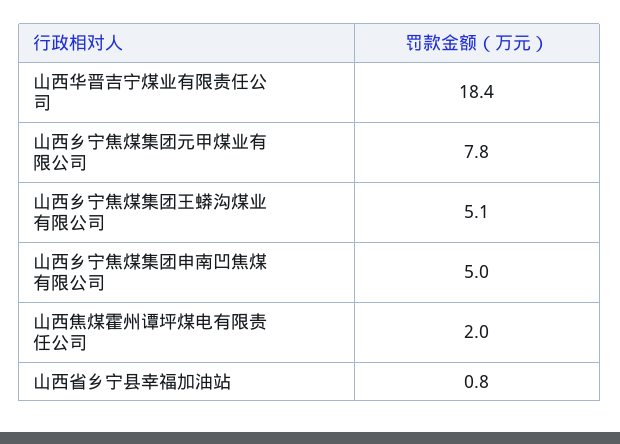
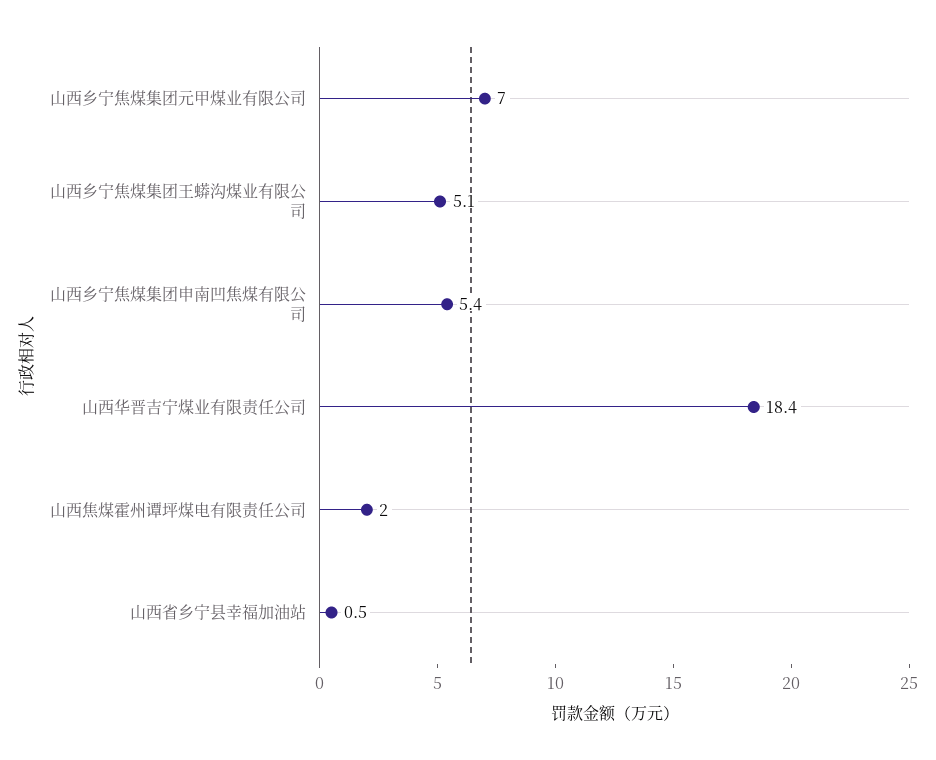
  {
    "山西华晋吉宁煤业有限责任公司": 18.4,
-   "山西乡宁焦煤集团元甲煤业有限公司": 7.8,
+   "山西乡宁焦煤集团元甲煤业有限公司": 7,
    "山西乡宁焦煤集团王蟒沟煤业有限公司": 5.1,
-   "山西乡宁焦煤集团申南凹焦煤有限公司": 5,
+   "山西乡宁焦煤集团申南凹焦煤有限公司": 5.4,
    "山西焦煤霍州谭坪煤电有限责任公司": 2,
-   "山西省乡宁县幸福加油站": 0.8
+   "山西省乡宁县幸福加油站": 0.5
  }

